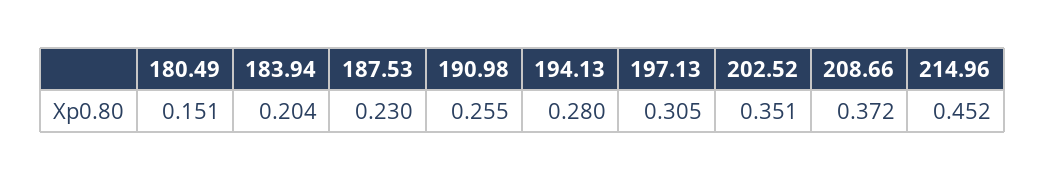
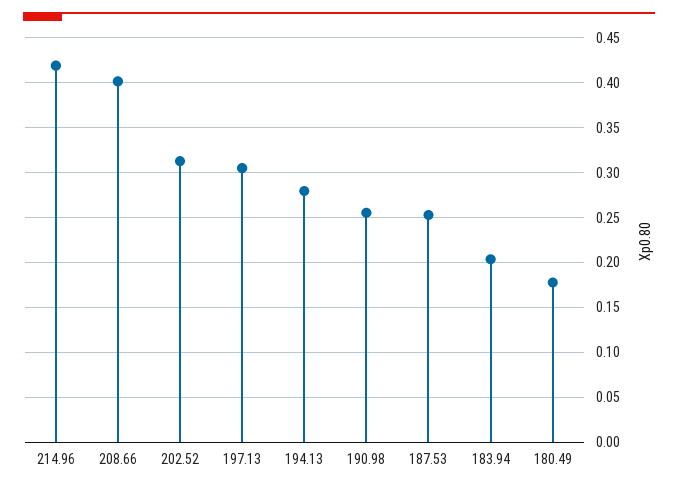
  {
-   "180.49": 0.151,
+   "180.49": 0.18,
    "183.94": 0.204,
-   "187.53": 0.23,
+   "187.53": 0.25,
    "190.98": 0.255,
    "194.13": 0.28,
    "197.13": 0.305,
-   "202.52": 0.351,
+   "202.52": 0.31,
-   "208.66": 0.372,
+   "208.66": 0.4,
-   "214.96": 0.452
+   "214.96": 0.42
  }

